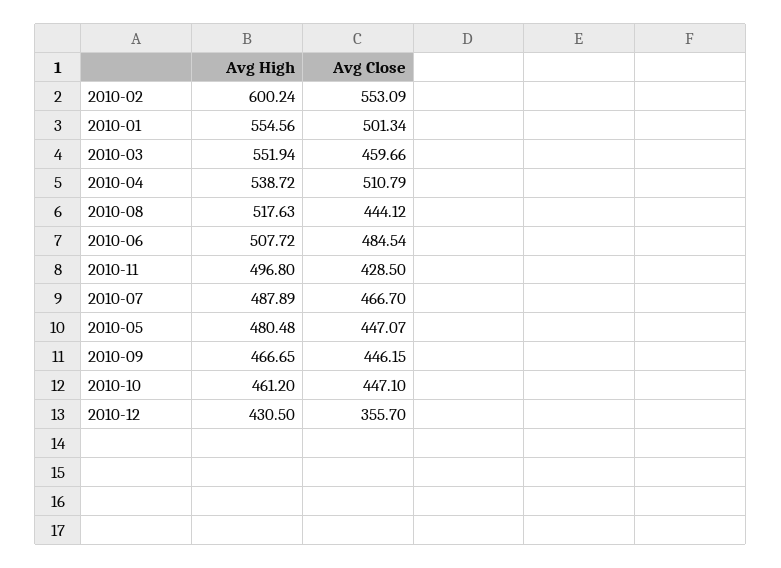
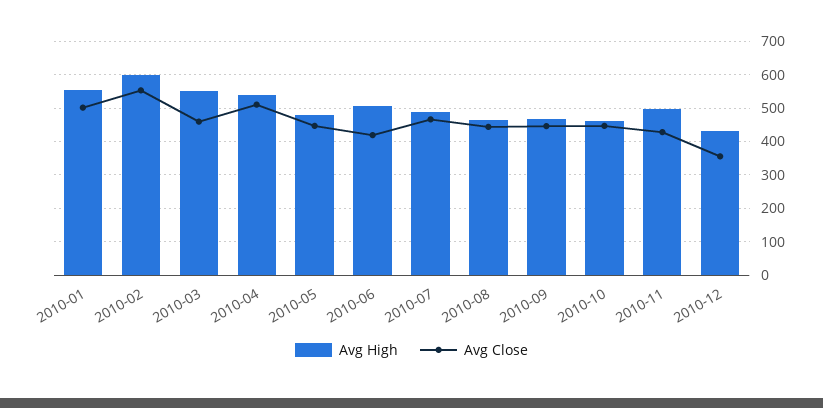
  {
    "Avg High": {
      "2010-02": 600.24,
      "2010-01": 554.56,
      "2010-03": 551.94,
      "2010-04": 538.72,
-     "2010-08": 517.63,
+     "2010-08": 460,
      "2010-06": 507.72,
      "2010-11": 496.8,
      "2010-07": 487.89,
      "2010-05": 480.48,
      "2010-09": 466.65,
      "2010-10": 461.2,
      "2010-12": 430.5
    },
    "Avg Close": {
      "2010-02": 553.09,
      "2010-01": 501.34,
      "2010-03": 459.66,
      "2010-04": 510.79,
      "2010-08": 444.12,
-     "2010-06": 484.54,
+     "2010-06": 420,
      "2010-11": 428.5,
      "2010-07": 466.7,
      "2010-05": 447.07,
      "2010-09": 446.15,
      "2010-10": 447.1,
      "2010-12": 355.7
    }
  }

